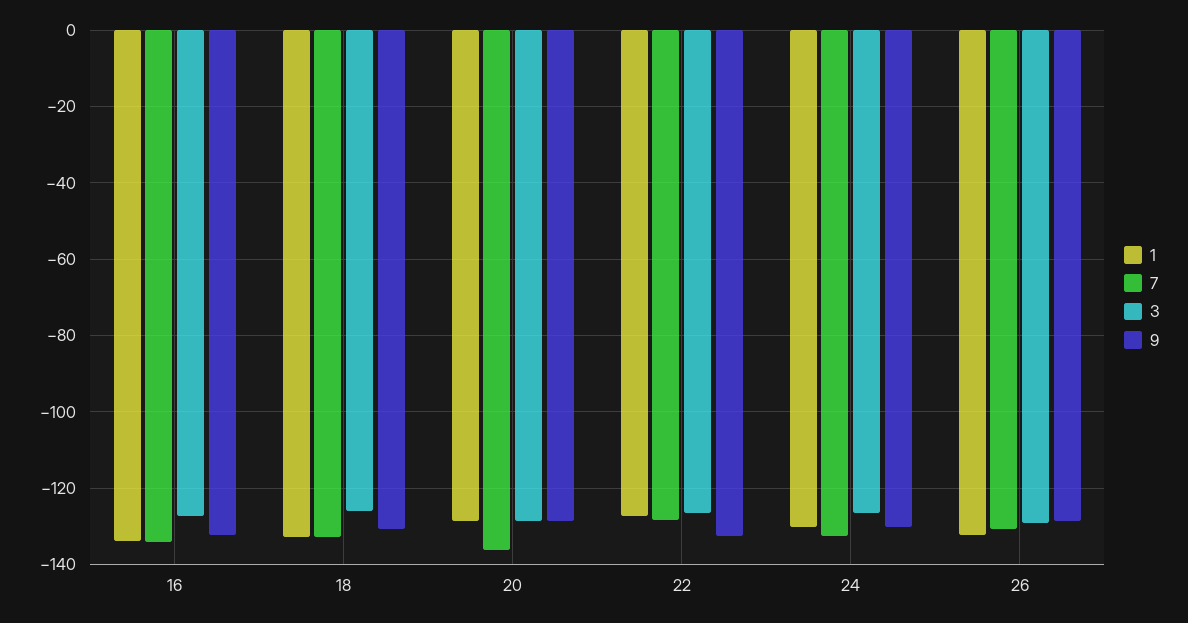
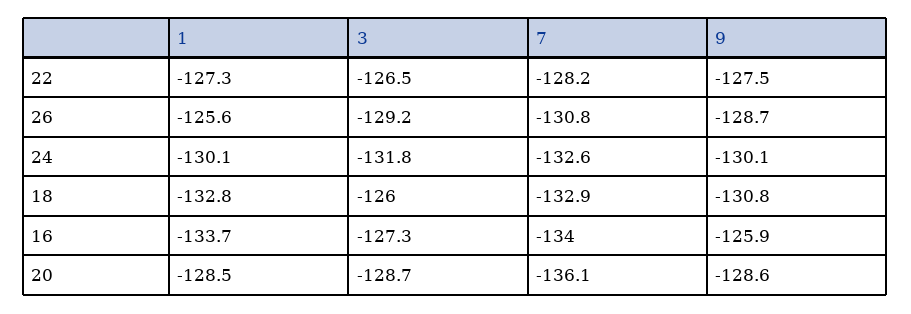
  {
    "1": {
      "16": -133.7,
      "18": -132.8,
      "20": -128.5,
      "22": -127.3,
      "24": -130.1,
-     "26": -132
+     "26": -125.6
    },
    "7": {
      "16": -134,
      "18": -132.9,
      "20": -136.1,
      "22": -128.2,
      "24": -132.6,
      "26": -130.8
    },
    "3": {
      "16": -127.3,
      "18": -126,
      "20": -128.7,
      "22": -126.5,
-     "24": -126,
+     "24": -131.8,
      "26": -129.2
    },
    "9": {
-     "16": -132,
+     "16": -125.9,
      "18": -130.8,
      "20": -128.6,
-     "22": -132,
+     "22": -127.5,
      "24": -130.1,
      "26": -128.7
    }
  }

